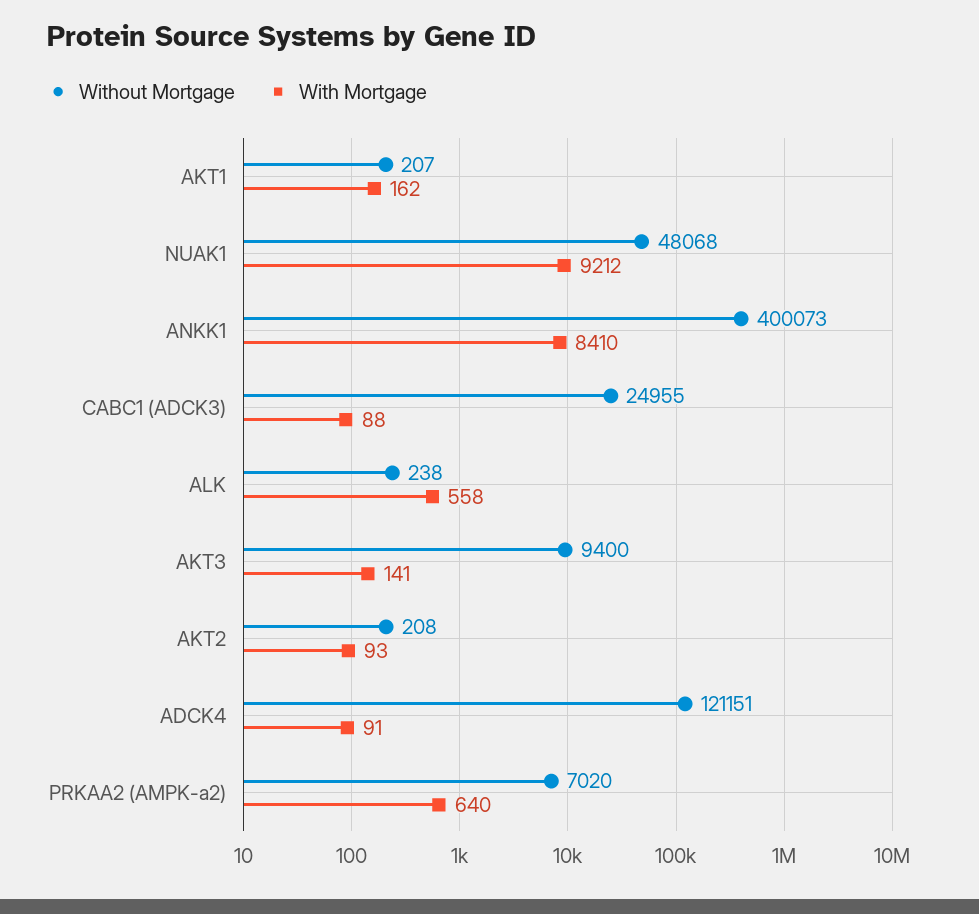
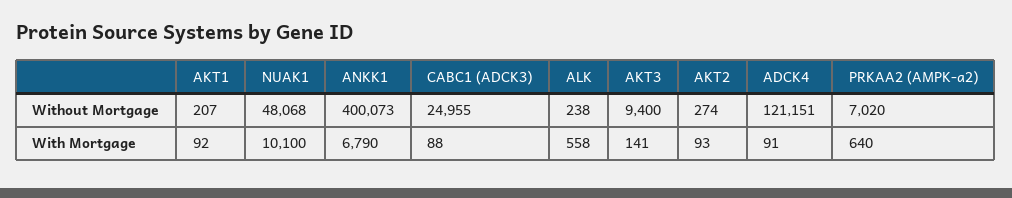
  {
    "Without Mortgage": {
      "AKT1": 207,
      "NUAK1": 48068,
      "ANKK1": 400073,
      "CABC1 (ADCK3)": 24955,
      "ALK": 238,
      "AKT3": 9400,
-     "AKT2": 208,
+     "AKT2": 274,
      "ADCK4": 121151,
      "PRKAA2 (AMPK-a2)": 7020
    },
    "With Mortgage": {
-     "AKT1": 162,
+     "AKT1": 92,
-     "NUAK1": 9212,
+     "NUAK1": 10100,
-     "ANKK1": 8410,
+     "ANKK1": 6790,
      "CABC1 (ADCK3)": 88,
      "ALK": 558,
      "AKT3": 141,
      "AKT2": 93,
      "ADCK4": 91,
      "PRKAA2 (AMPK-a2)": 640
    }
  }

